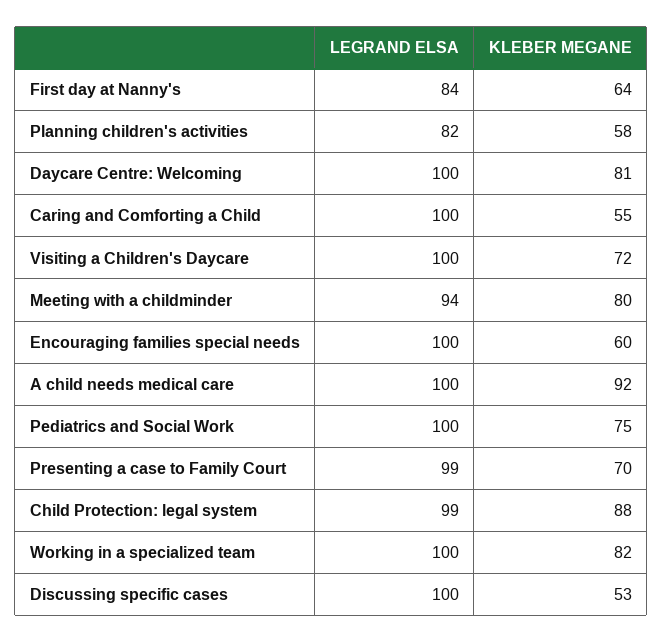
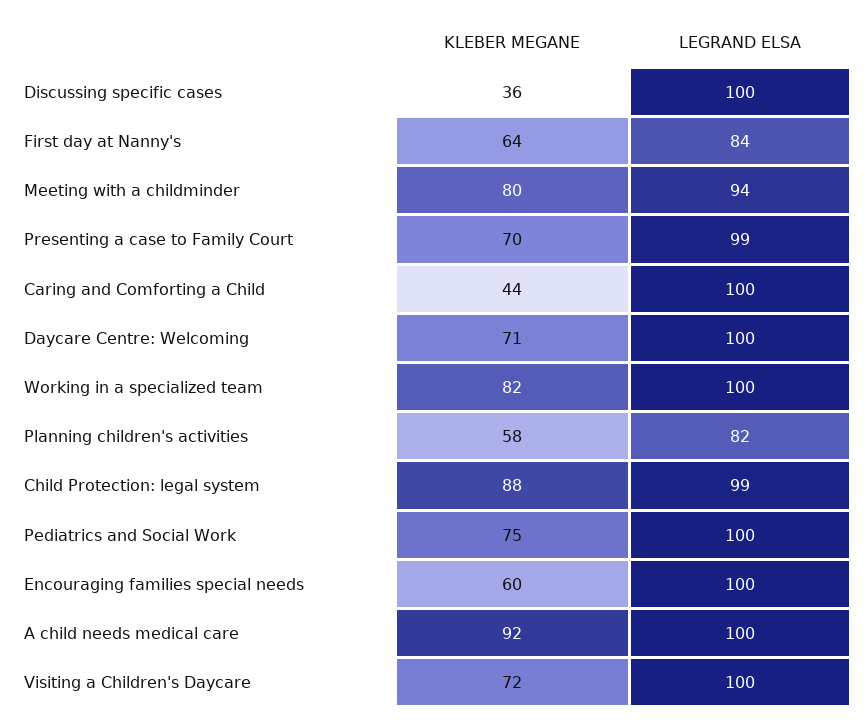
  {
    "LEGRAND ELSA": {
      "First day at Nanny's": 84,
      "Planning children's activities": 82,
      "Daycare Centre: Welcoming": 100,
      "Caring and Comforting a Child": 100,
      "Visiting a Children's Daycare": 100,
      "Meeting with a childminder": 94,
      "Encouraging families special needs": 100,
      "A child needs medical care": 100,
      "Pediatrics and Social Work": 100,
      "Presenting a case to Family Court": 99,
      "Child Protection: legal system": 99,
      "Working in a specialized team": 100,
      "Discussing specific cases": 100
    },
    "KLEBER MEGANE": {
      "First day at Nanny's": 64,
      "Planning children's activities": 58,
-     "Daycare Centre: Welcoming": 81,
+     "Daycare Centre: Welcoming": 71,
-     "Caring and Comforting a Child": 55,
+     "Caring and Comforting a Child": 44,
      "Visiting a Children's Daycare": 72,
      "Meeting with a childminder": 80,
      "Encouraging families special needs": 60,
      "A child needs medical care": 92,
      "Pediatrics and Social Work": 75,
      "Presenting a case to Family Court": 70,
      "Child Protection: legal system": 88,
      "Working in a specialized team": 82,
-     "Discussing specific cases": 53
+     "Discussing specific cases": 36
    }
  }

